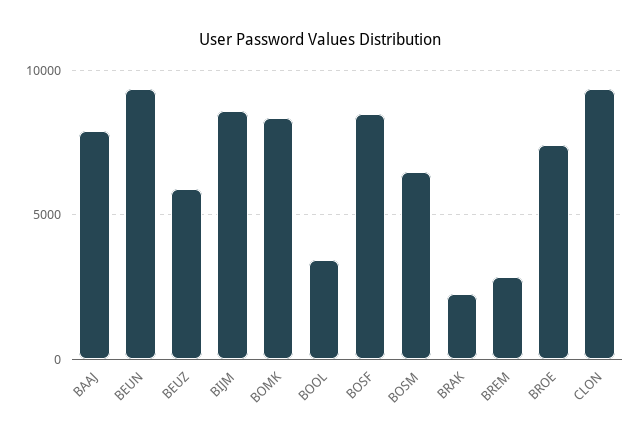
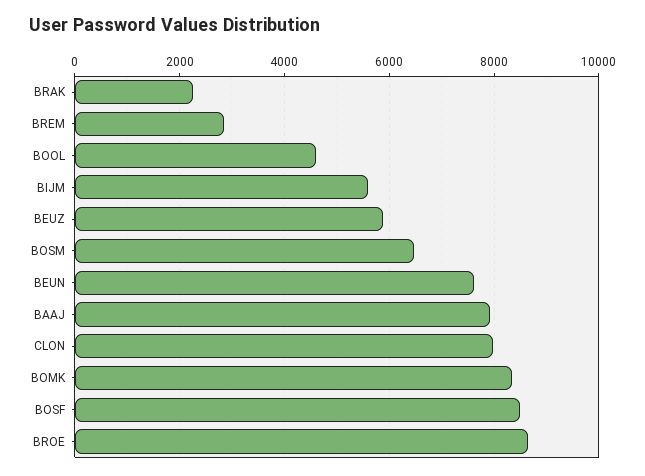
  {
    "BAAJ": 8000,
-   "BEUN": 9500,
+   "BEUN": 7600,
    "BEUZ": 5800,
-   "BIJM": 8500,
+   "BIJM": 5600,
    "BOMK": 8400,
-   "BOOL": 3500,
+   "BOOL": 4600,
    "BOSF": 8400,
    "BOSM": 6400,
    "BRAK": 2200,
    "BREM": 2800,
-   "BROE": 7500,
+   "BROE": 8600,
-   "CLON": 9500
+   "CLON": 8000
  }

